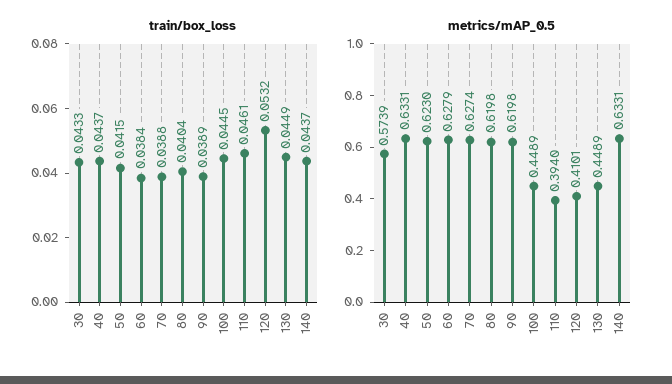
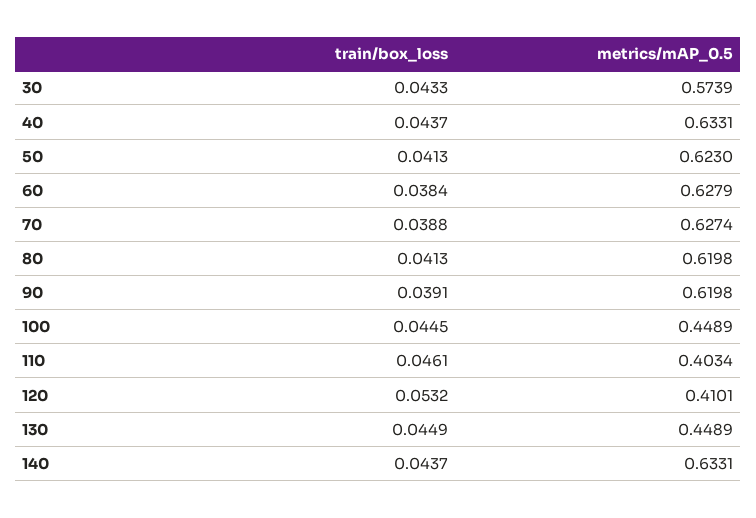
  {
    "train/box_loss": {
      "30": 0.0433,
      "40": 0.0437,
-     "50": 0.0415,
+     "50": 0.0413,
      "60": 0.0384,
      "70": 0.0388,
-     "80": 0.0404,
+     "80": 0.0413,
-     "90": 0.0389,
+     "90": 0.0391,
      "100": 0.0445,
      "110": 0.0461,
      "120": 0.0532,
      "130": 0.0449,
      "140": 0.0437
    },
    "metrics/mAP_0.5": {
      "30": 0.5739,
      "40": 0.6331,
      "50": 0.623,
      "60": 0.6279,
      "70": 0.6274,
      "80": 0.6198,
      "90": 0.6198,
      "100": 0.4489,
-     "110": 0.394,
+     "110": 0.4034,
      "120": 0.4101,
      "130": 0.4489,
      "140": 0.6331
    }
  }

